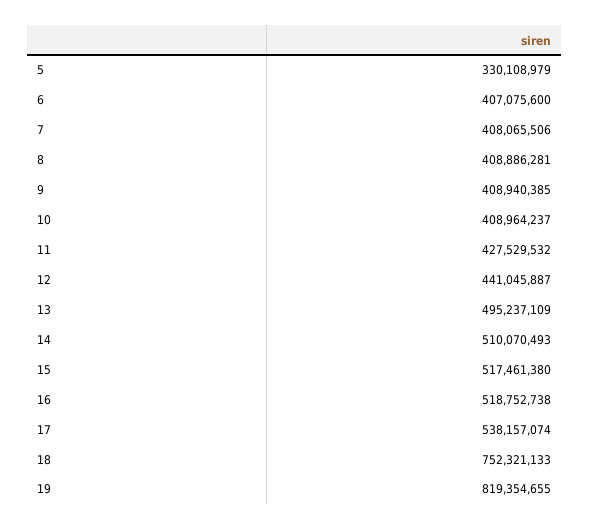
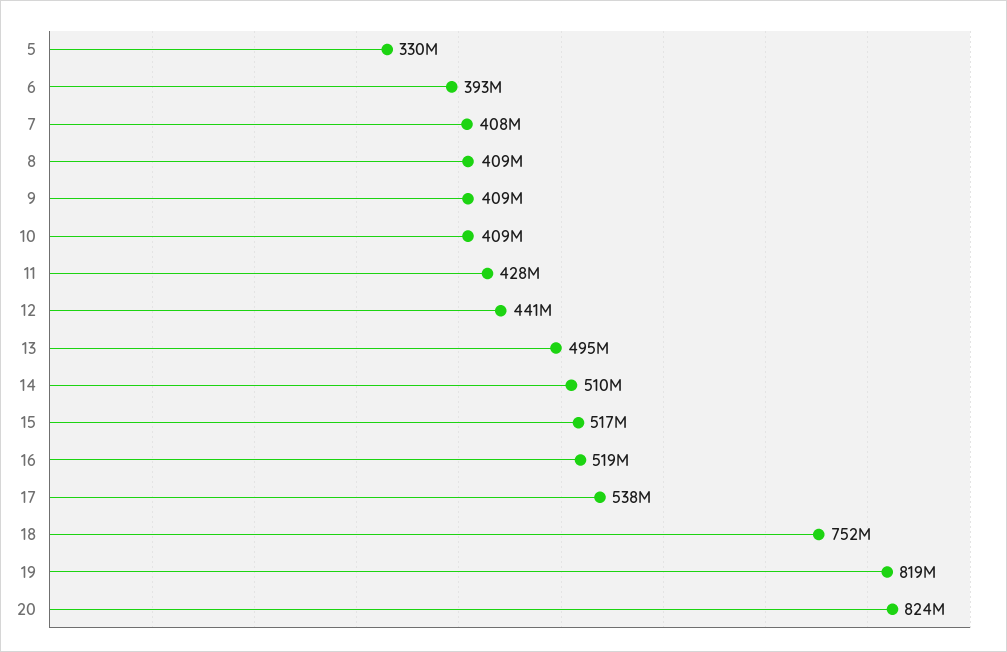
  {
    "5": 330108979,
-   "6": 407075600,
+   "6": 393000000,
    "7": 408065506,
    "8": 408886281,
    "9": 408940385,
    "10": 408964237,
    "11": 427529532,
    "12": 441045887,
    "13": 495237109,
    "14": 510070493,
    "15": 517461380,
    "16": 518752738,
    "17": 538157074,
    "18": 752321133,
-   "19": 819354655
+   "19": 819354655,
+   "20": 824000000
  }

